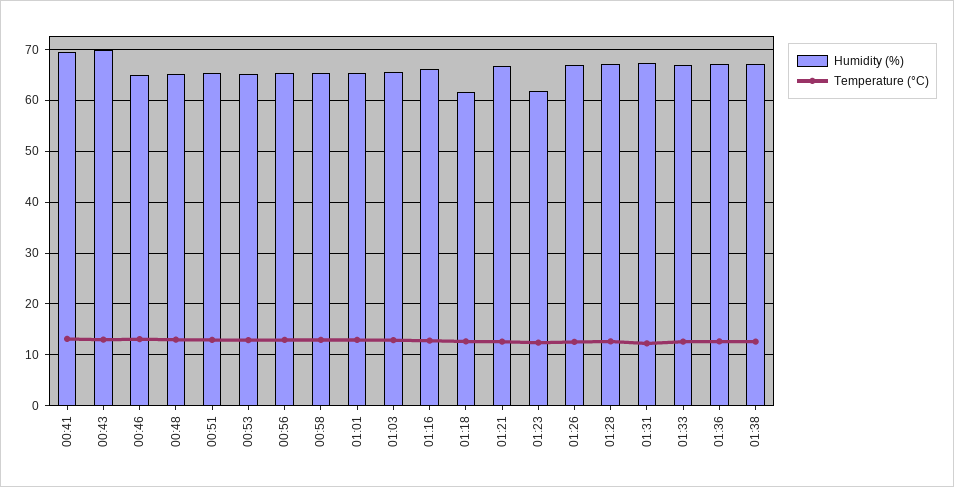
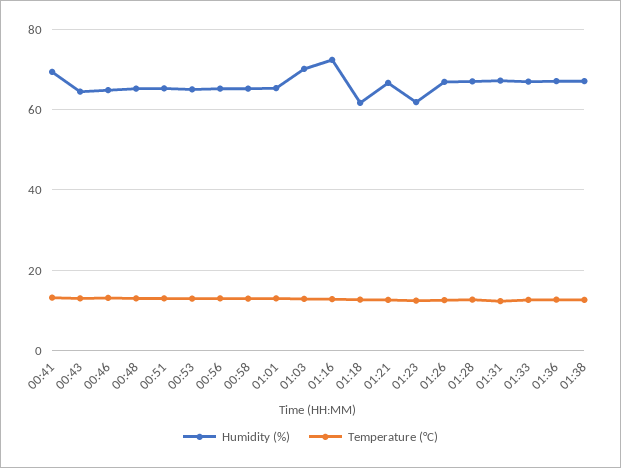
  {
    "Humidity (%)": {
      "00:41": 70,
-     "00:43": 70,
+     "00:43": 64,
      "00:46": 64,
      "00:48": 66,
      "00:51": 66,
      "00:53": 66,
      "00:56": 66,
      "00:58": 66,
      "01:01": 66,
-     "01:03": 66,
+     "01:03": 70,
-     "01:16": 66,
+     "01:16": 72,
      "01:18": 62,
      "01:21": 66,
      "01:23": 62,
      "01:26": 66,
      "01:28": 68,
      "01:31": 68,
      "01:33": 68,
      "01:36": 68,
      "01:38": 68
    },
    "Temperature (°C)": {
      "00:41": 14,
      "00:43": 12,
      "00:46": 14,
      "00:48": 12,
      "00:51": 12,
      "00:53": 12,
      "00:56": 12,
      "00:58": 12,
      "01:01": 12,
      "01:03": 12,
      "01:16": 12,
      "01:18": 12,
      "01:21": 12,
      "01:23": 12,
      "01:26": 12,
      "01:28": 12,
      "01:31": 12,
      "01:33": 12,
      "01:36": 12,
      "01:38": 12
    }
  }

